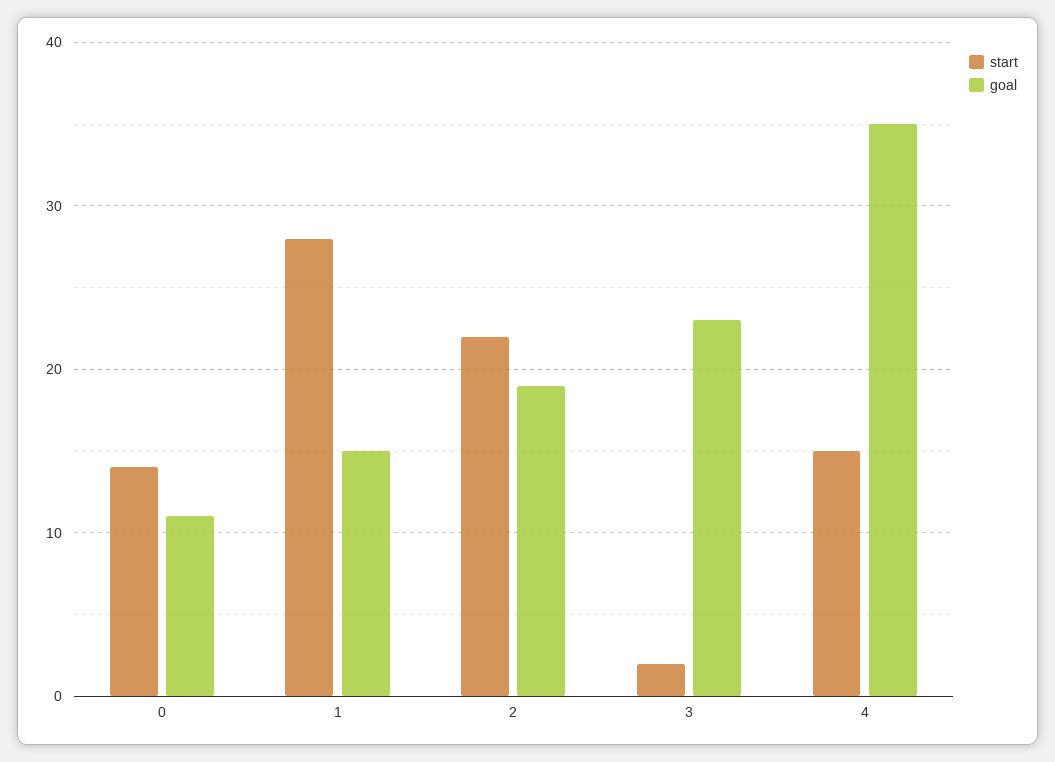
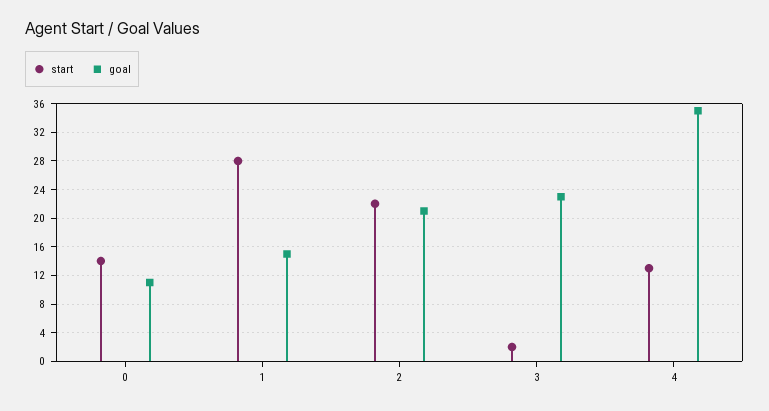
  {
    "start": {
      "0": 14,
      "1": 28,
      "2": 22,
      "3": 2,
-     "4": 15
+     "4": 13
    },
    "goal": {
      "0": 11,
      "1": 15,
-     "2": 19,
+     "2": 21,
      "3": 23,
      "4": 35
    }
  }

